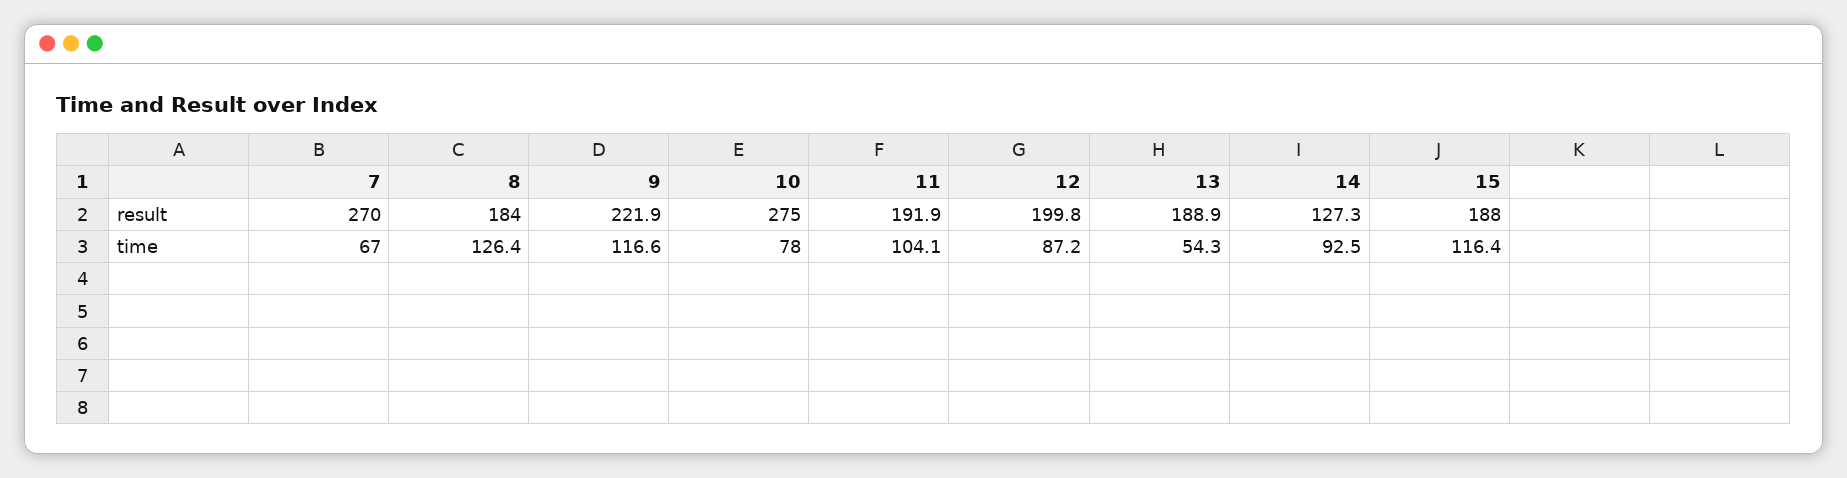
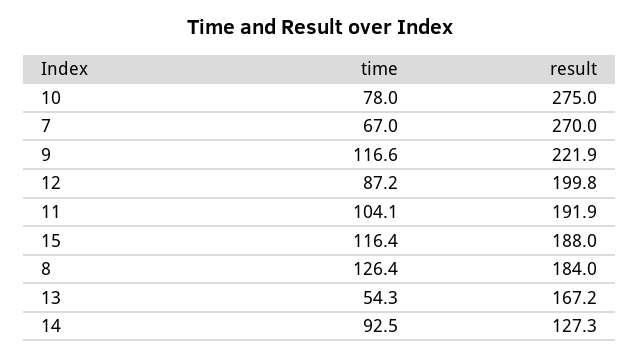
  {
    "7": {
      "result": 270,
      "time": 67
    },
    "8": {
      "result": 184,
      "time": 126.4
    },
    "9": {
      "result": 221.9,
      "time": 116.6
    },
    "10": {
      "result": 275,
      "time": 78
    },
    "11": {
      "result": 191.9,
      "time": 104.1
    },
    "12": {
      "result": 199.8,
      "time": 87.2
    },
    "13": {
-     "result": 188.9,
+     "result": 167.2,
      "time": 54.3
    },
    "14": {
      "result": 127.3,
      "time": 92.5
    },
    "15": {
      "result": 188,
      "time": 116.4
    }
  }

